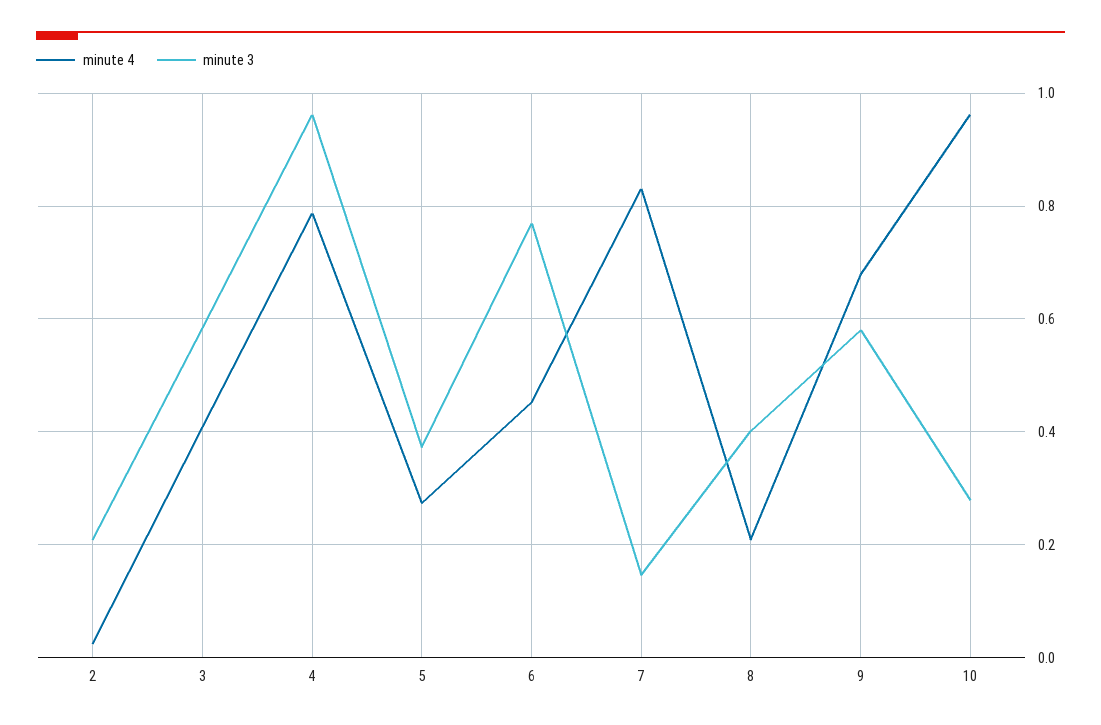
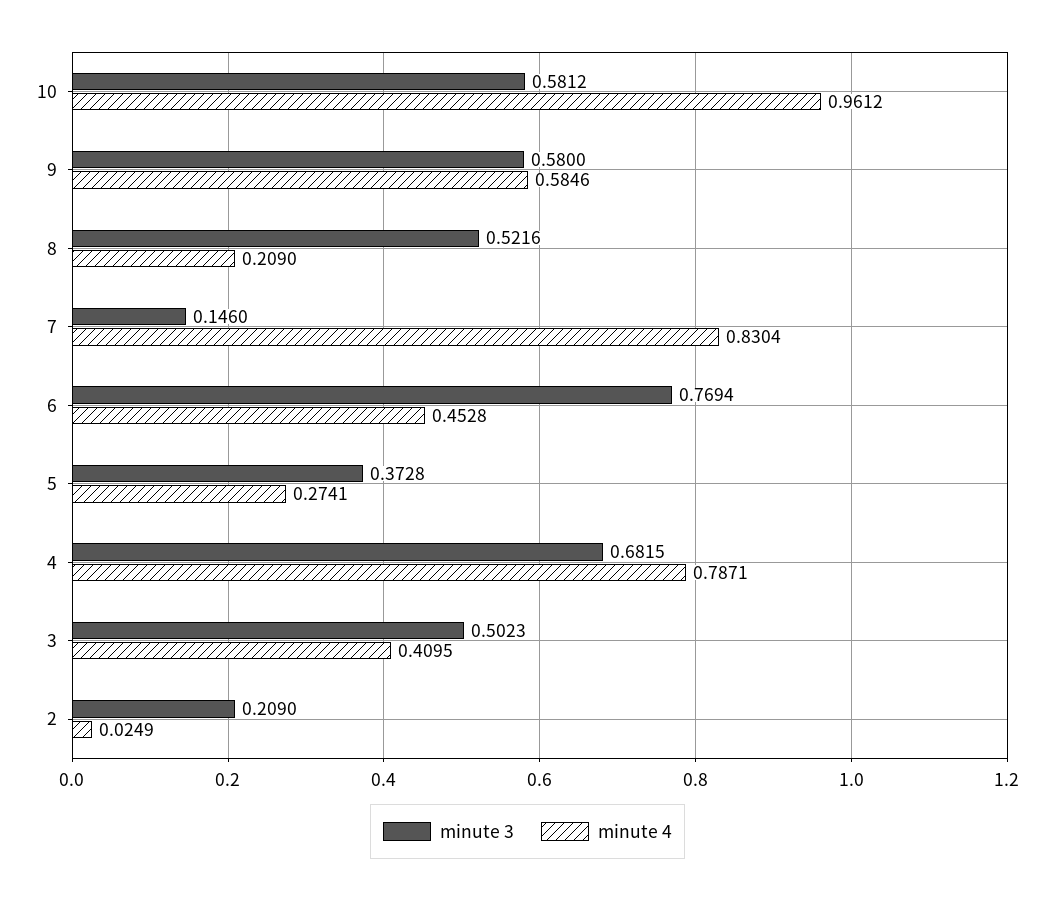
  {
    "minute 4": {
      "2": 0.0249,
      "3": 0.4095,
      "4": 0.7871,
      "5": 0.2741,
      "6": 0.4528,
      "7": 0.8304,
      "8": 0.209,
-     "9": 0.68,
+     "9": 0.5846,
      "10": 0.9612
    },
    "minute 3": {
      "2": 0.209,
-     "3": 0.58,
+     "3": 0.5023,
-     "4": 0.96,
+     "4": 0.6815,
      "5": 0.3728,
      "6": 0.7694,
      "7": 0.146,
-     "8": 0.4,
+     "8": 0.5216,
      "9": 0.58,
-     "10": 0.28
+     "10": 0.5812
    }
  }

